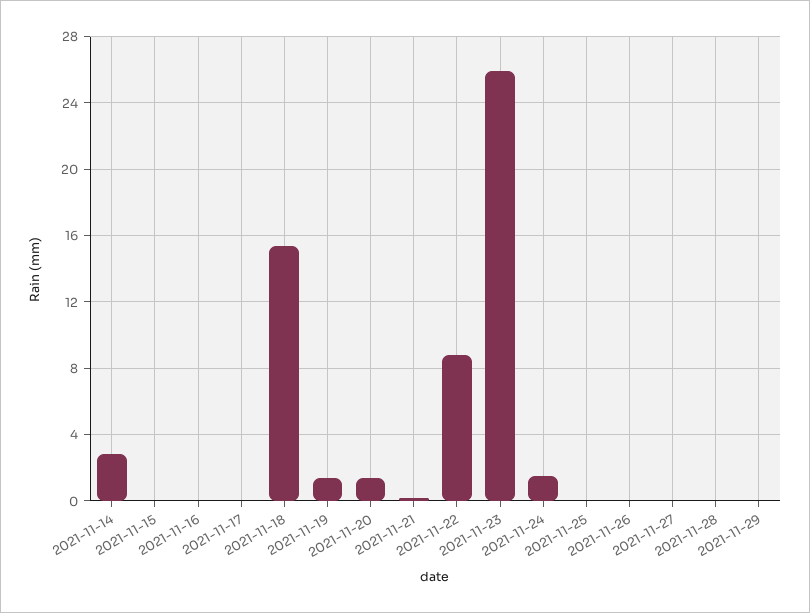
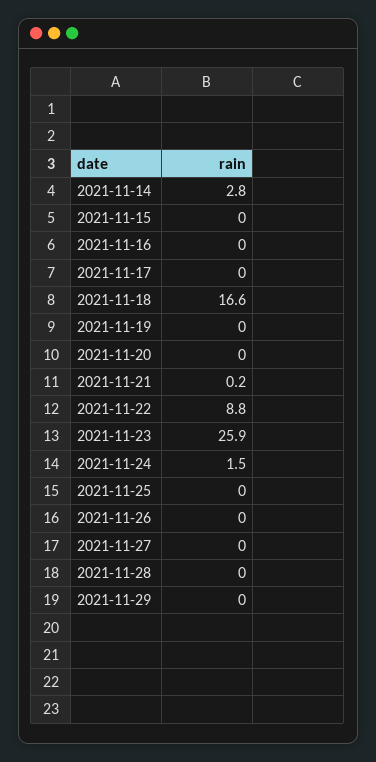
  {
    "2021-11-14": 2.8,
    "2021-11-15": 0,
    "2021-11-16": 0,
    "2021-11-17": 0,
-   "2021-11-18": 15.5,
+   "2021-11-18": 16.6,
-   "2021-11-19": 1.5,
+   "2021-11-19": 0,
-   "2021-11-20": 1.5,
+   "2021-11-20": 0,
    "2021-11-21": 0.2,
    "2021-11-22": 8.8,
    "2021-11-23": 25.9,
    "2021-11-24": 1.5,
    "2021-11-25": 0,
    "2021-11-26": 0,
    "2021-11-27": 0,
    "2021-11-28": 0,
    "2021-11-29": 0
  }

